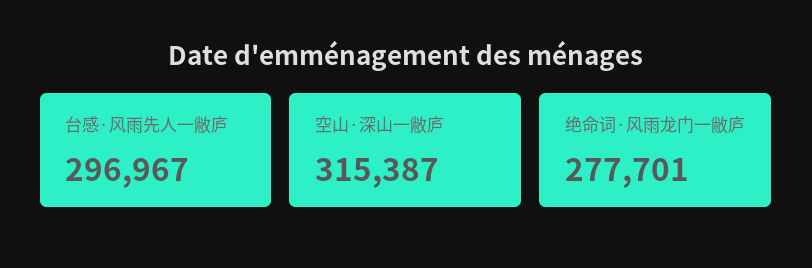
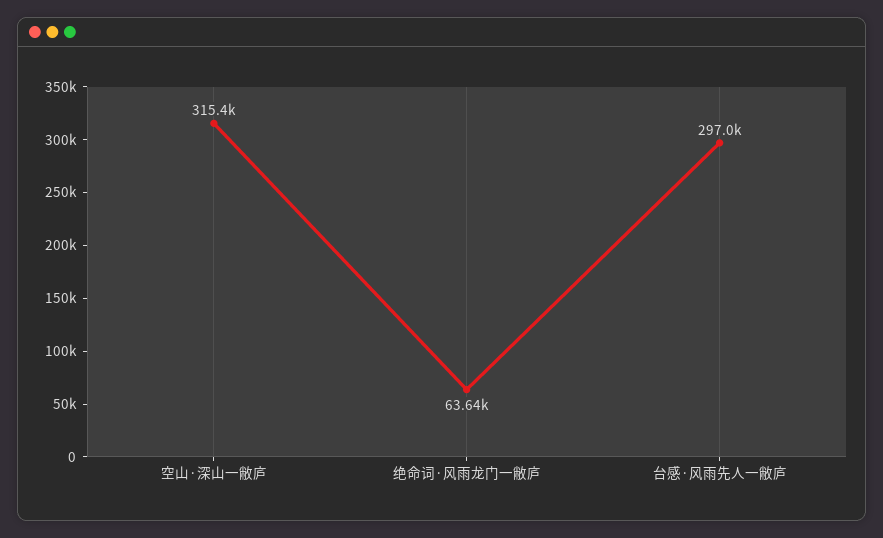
  {
    "台感·风雨先人一敝庐": 296967,
    "空山·深山一敝庐": 315387,
-   "绝命词·风雨龙门一敝庐": 277701
+   "绝命词·风雨龙门一敝庐": 63640
  }

